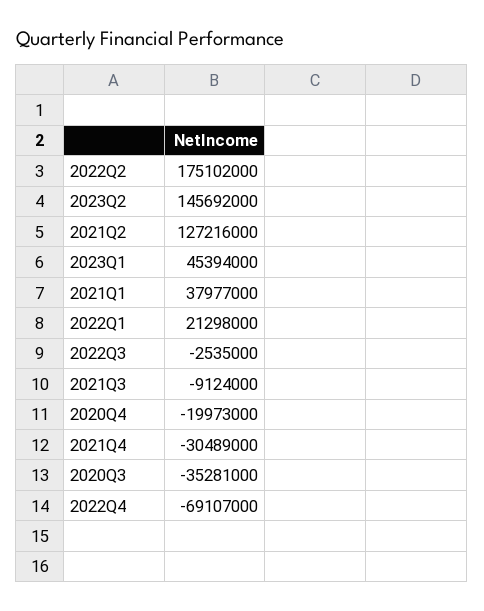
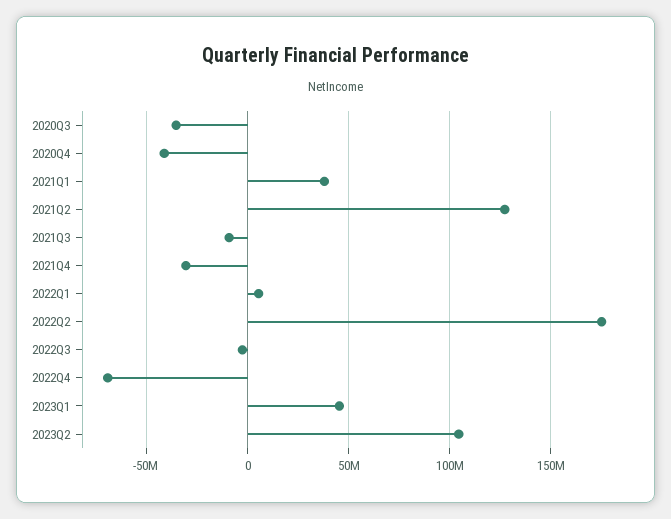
  {
    "2022Q2": 175102000,
-   "2023Q2": 145692000,
+   "2023Q2": 105000000,
    "2021Q2": 127216000,
    "2023Q1": 45394000,
    "2021Q1": 37977000,
-   "2022Q1": 21298000,
+   "2022Q1": 5000000,
    "2022Q3": -2535000,
    "2021Q3": -9124000,
-   "2020Q4": -19973000,
+   "2020Q4": -40000000,
    "2021Q4": -30489000,
    "2020Q3": -35281000,
    "2022Q4": -69107000
  }

